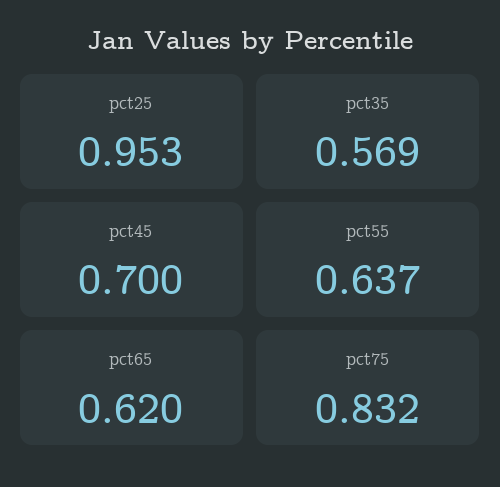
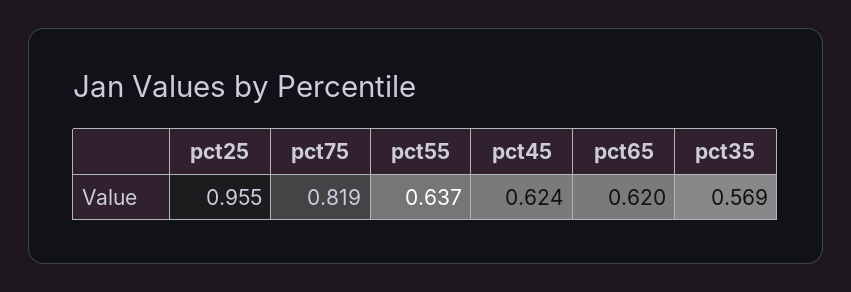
  {
-   "pct25": 0.953,
+   "pct25": 0.955,
    "pct35": 0.569,
-   "pct45": 0.7,
+   "pct45": 0.624,
    "pct55": 0.637,
    "pct65": 0.62,
-   "pct75": 0.832
+   "pct75": 0.819
  }

